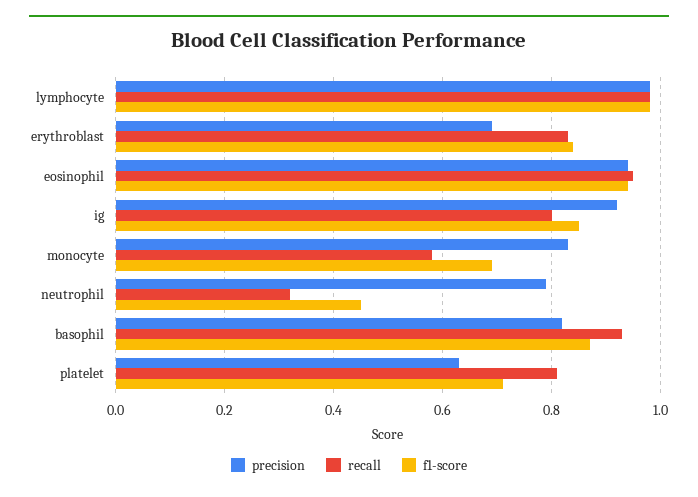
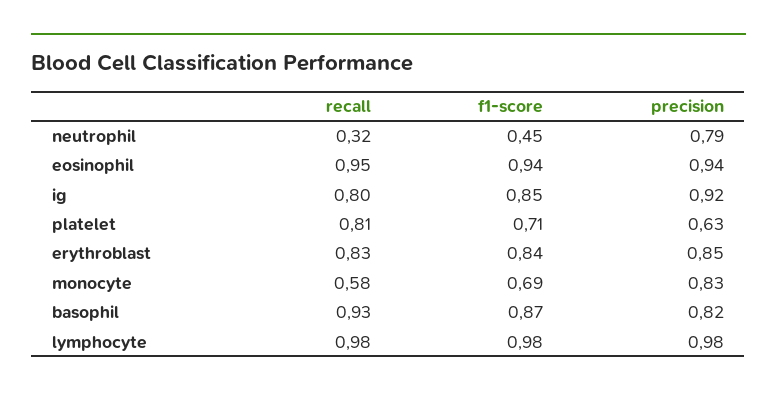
  {
    "precision": {
      "lymphocyte": 0.98,
-     "erythroblast": 0.7,
+     "erythroblast": 0.85,
      "eosinophil": 0.94,
      "ig": 0.92,
      "monocyte": 0.83,
      "neutrophil": 0.79,
      "basophil": 0.82,
      "platelet": 0.63
    },
    "recall": {
      "lymphocyte": 0.98,
      "erythroblast": 0.83,
      "eosinophil": 0.95,
      "ig": 0.8,
      "monocyte": 0.58,
      "neutrophil": 0.32,
      "basophil": 0.93,
      "platelet": 0.81
    },
    "f1-score": {
      "lymphocyte": 0.98,
      "erythroblast": 0.84,
      "eosinophil": 0.94,
      "ig": 0.85,
      "monocyte": 0.69,
      "neutrophil": 0.45,
      "basophil": 0.87,
      "platelet": 0.71
    }
  }

